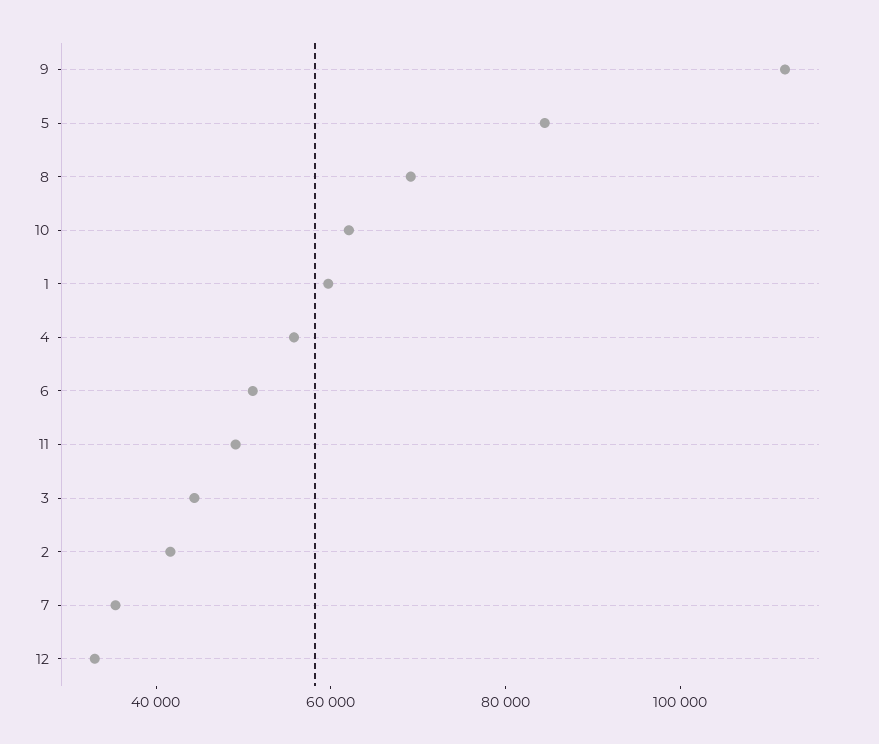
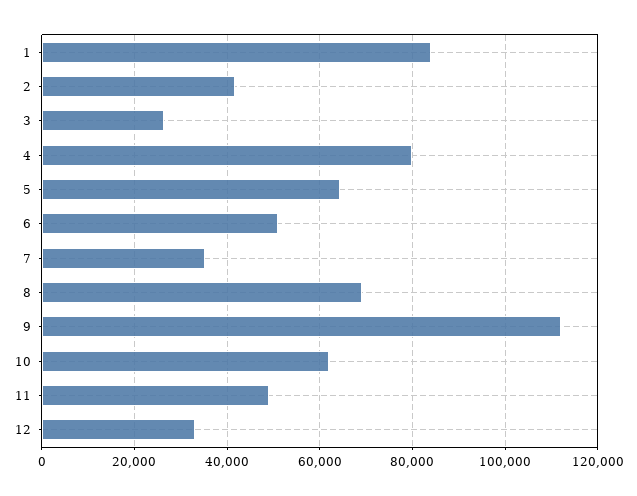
  {
    "9": 112000,
-   "5": 85000,
+   "5": 64000,
    "8": 70000,
    "10": 62000,
-   "1": 60000,
+   "1": 84000,
-   "4": 55000,
+   "4": 80000,
    "6": 52000,
    "11": 50000,
-   "3": 45000,
+   "3": 26000,
    "2": 42000,
    "7": 36000,
    "12": 32000
  }

